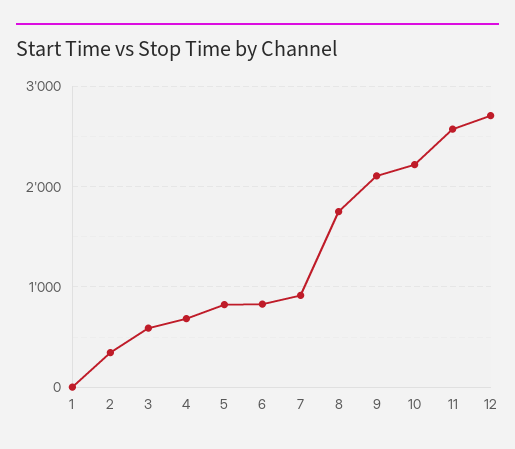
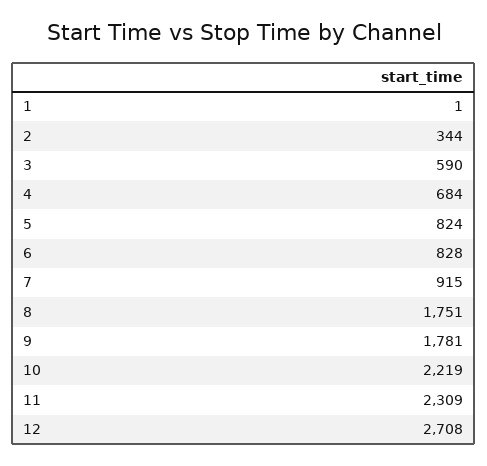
  {
    "1": 1,
    "2": 344,
    "3": 590,
    "4": 684,
    "5": 824,
    "6": 828,
    "7": 915,
    "8": 1751,
-   "9": 2100,
+   "9": 1781,
    "10": 2219,
-   "11": 2600,
+   "11": 2309,
    "12": 2708
  }

